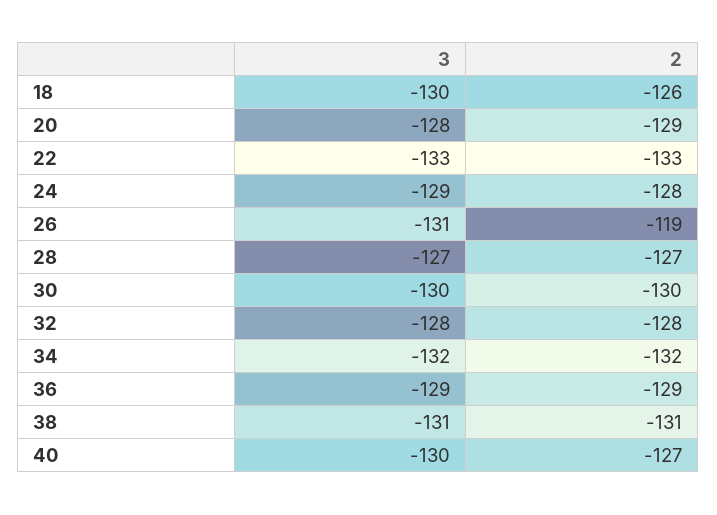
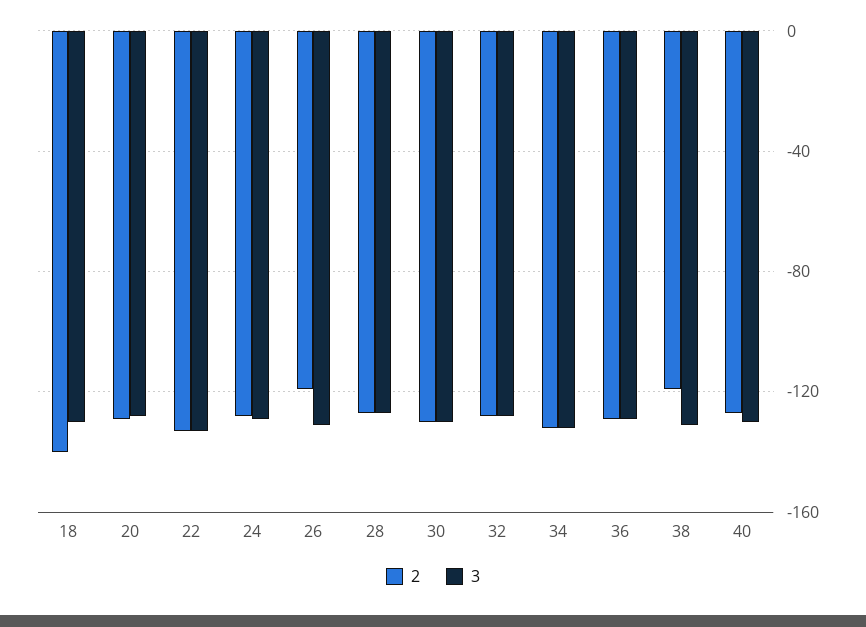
  {
    "3": {
      "18": -130,
      "20": -128,
      "22": -133,
      "24": -129,
      "26": -131,
      "28": -127,
      "30": -130,
      "32": -128,
      "34": -132,
      "36": -129,
      "38": -131,
      "40": -130
    },
    "2": {
-     "18": -126,
+     "18": -140,
      "20": -129,
      "22": -133,
      "24": -128,
      "26": -119,
      "28": -127,
      "30": -130,
      "32": -128,
      "34": -132,
      "36": -129,
-     "38": -131,
+     "38": -120,
      "40": -127
    }
  }

